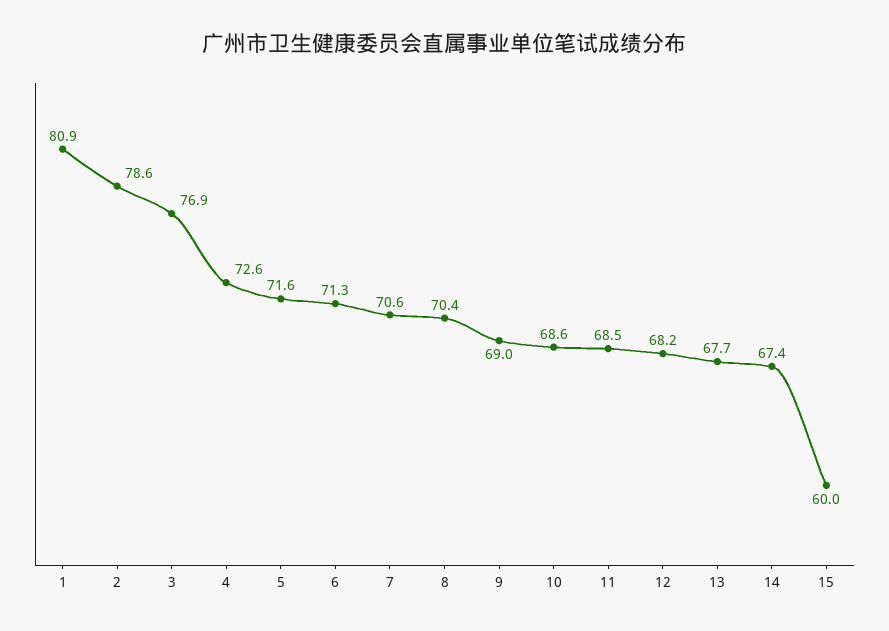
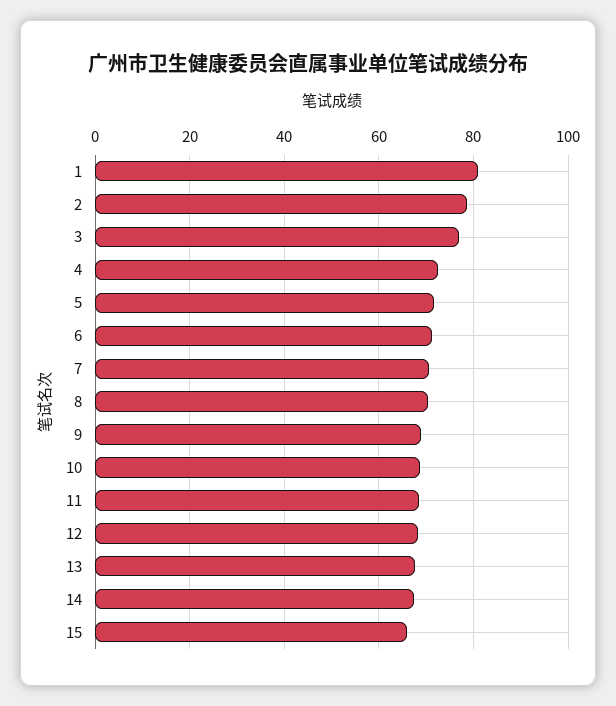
  {
    "1": 80.9,
    "2": 78.6,
    "3": 76.9,
    "4": 72.6,
    "5": 71.6,
    "6": 71.3,
    "7": 70.6,
    "8": 70.4,
    "9": 69,
    "10": 68.6,
    "11": 68.5,
    "12": 68.2,
    "13": 67.7,
    "14": 67.4,
-   "15": 60
+   "15": 66
  }

